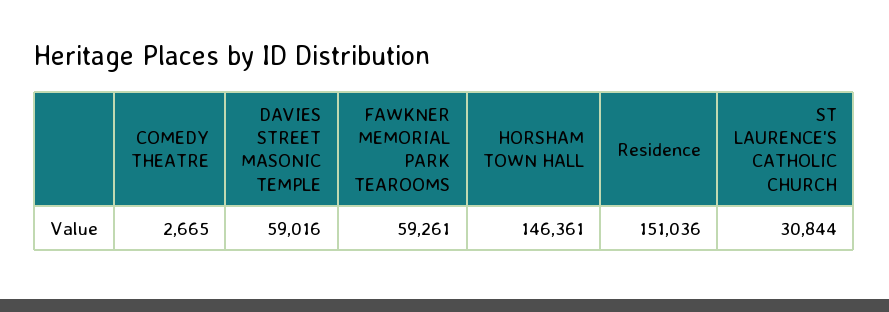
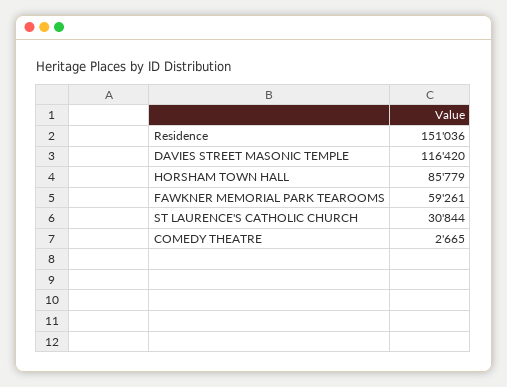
  {
    "COMEDY THEATRE": 2665,
-   "DAVIES STREET MASONIC TEMPLE": 59016,
+   "DAVIES STREET MASONIC TEMPLE": 116420,
    "FAWKNER MEMORIAL PARK TEAROOMS": 59261,
-   "HORSHAM TOWN HALL": 146361,
+   "HORSHAM TOWN HALL": 85779,
    "Residence": 151036,
    "ST LAURENCE'S CATHOLIC CHURCH": 30844
  }

